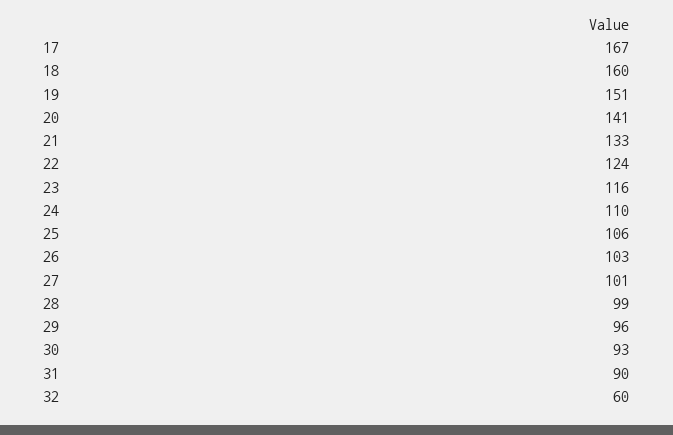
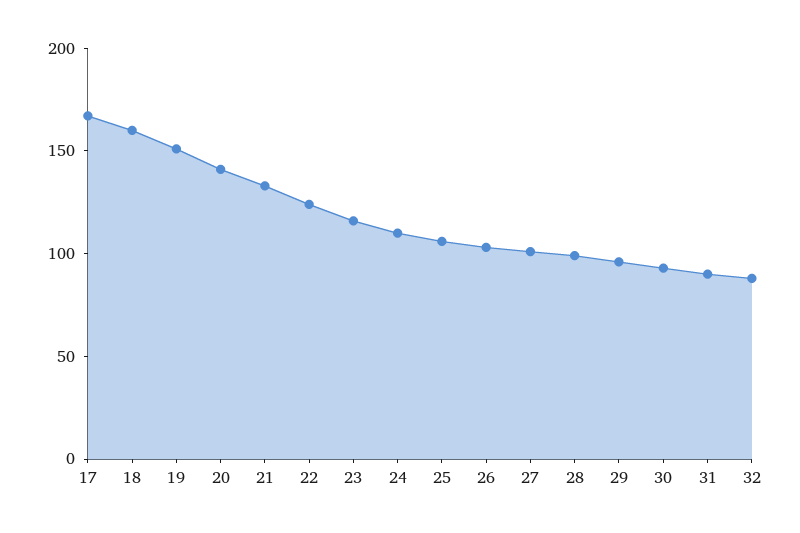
  {
    "17": 167,
    "18": 160,
    "19": 151,
    "20": 141,
    "21": 133,
    "22": 124,
    "23": 116,
    "24": 110,
    "25": 106,
    "26": 103,
    "27": 101,
    "28": 99,
    "29": 96,
    "30": 93,
    "31": 90,
-   "32": 60
+   "32": 90
  }

